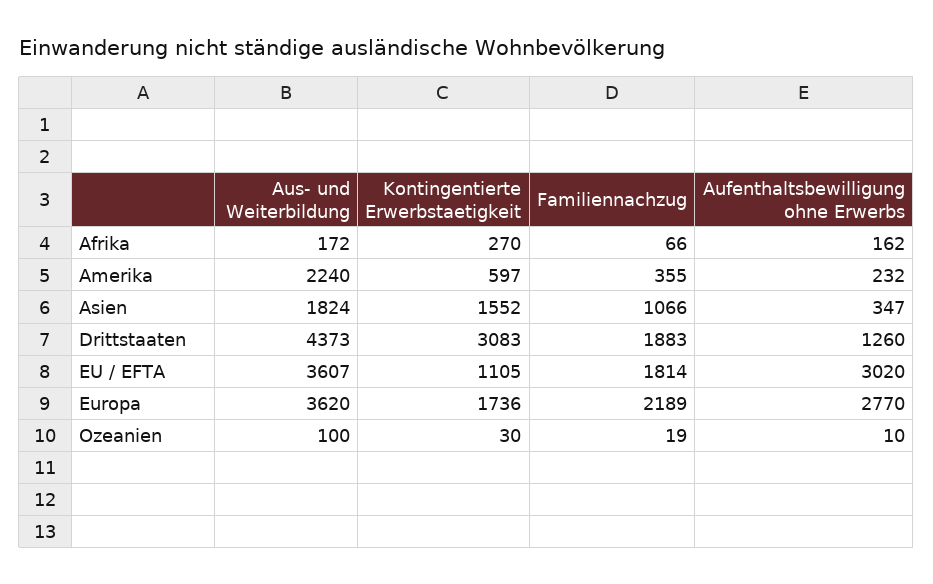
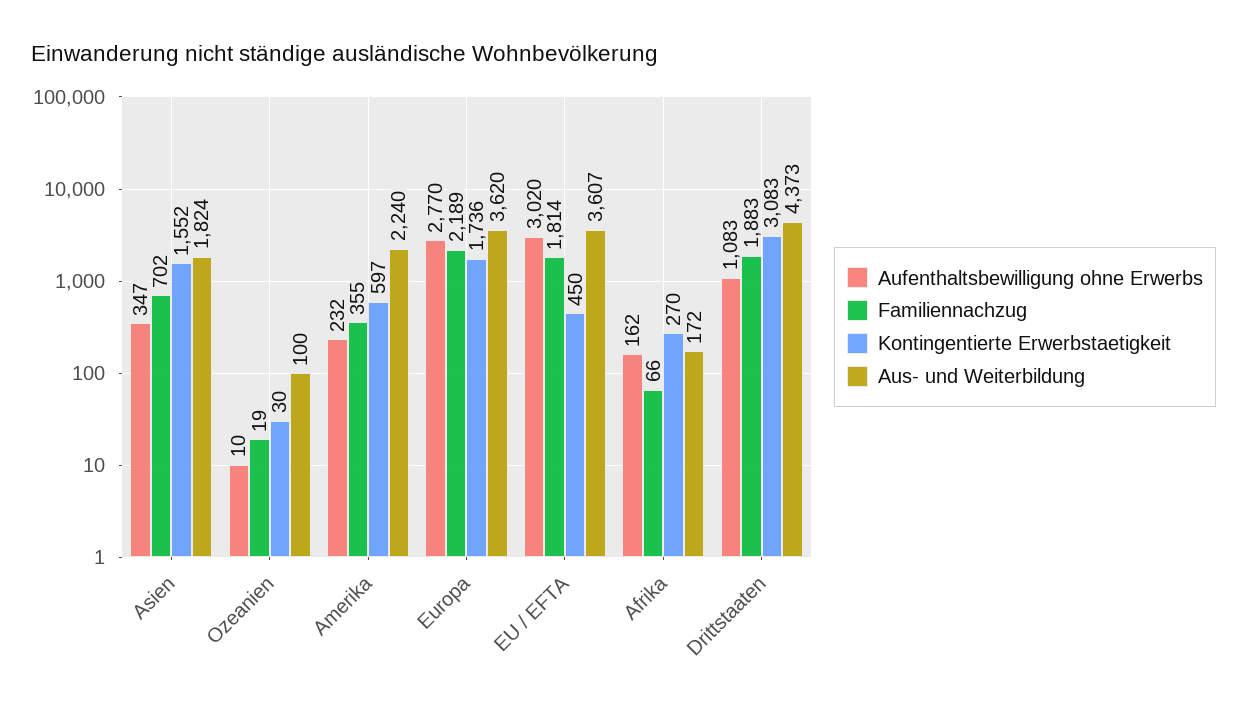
  {
    "Aus- und Weiterbildung": {
      "Afrika": 172,
      "Amerika": 2240,
      "Asien": 1824,
      "Drittstaaten": 4373,
      "EU / EFTA": 3607,
      "Europa": 3620,
      "Ozeanien": 100
    },
    "Kontingentierte Erwerbstaetigkeit": {
      "Afrika": 270,
      "Amerika": 597,
      "Asien": 1552,
      "Drittstaaten": 3083,
-     "EU / EFTA": 1105,
+     "EU / EFTA": 450,
      "Europa": 1736,
      "Ozeanien": 30
    },
    "Familiennachzug": {
      "Afrika": 66,
      "Amerika": 355,
-     "Asien": 1066,
+     "Asien": 702,
      "Drittstaaten": 1883,
      "EU / EFTA": 1814,
      "Europa": 2189,
      "Ozeanien": 19
    },
    "Aufenthaltsbewilligung ohne Erwerbs": {
      "Afrika": 162,
      "Amerika": 232,
      "Asien": 347,
-     "Drittstaaten": 1260,
+     "Drittstaaten": 1083,
      "EU / EFTA": 3020,
      "Europa": 2770,
      "Ozeanien": 10
    }
  }

